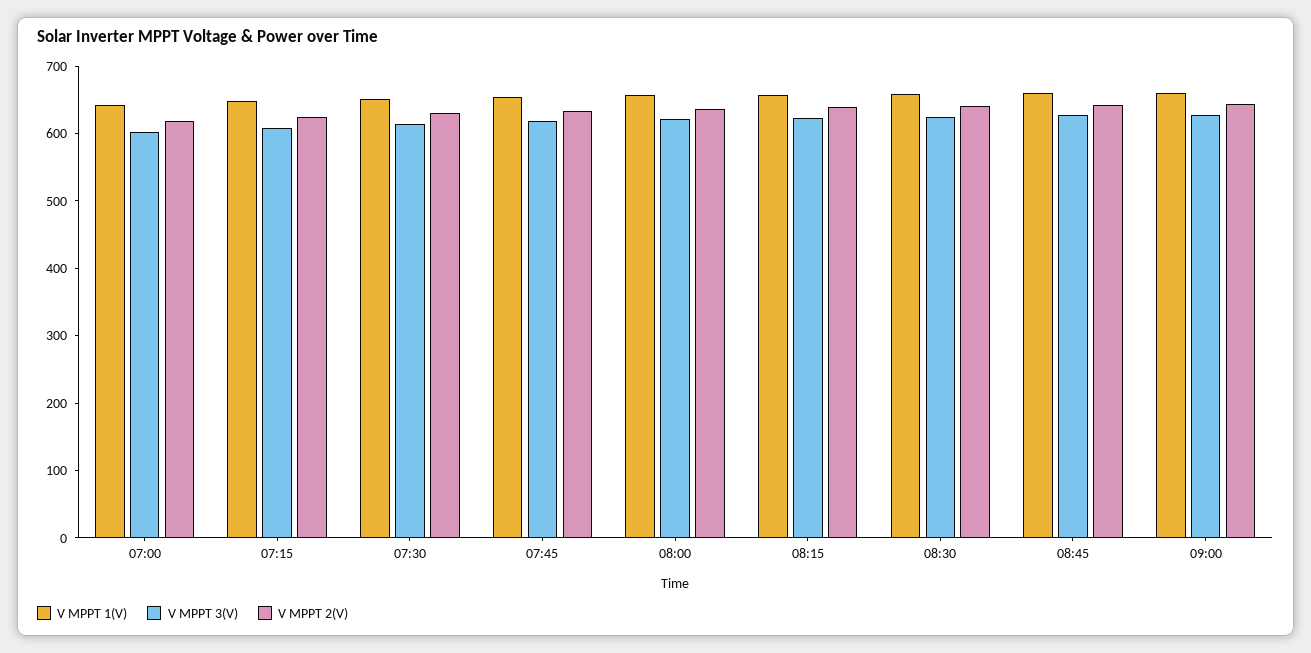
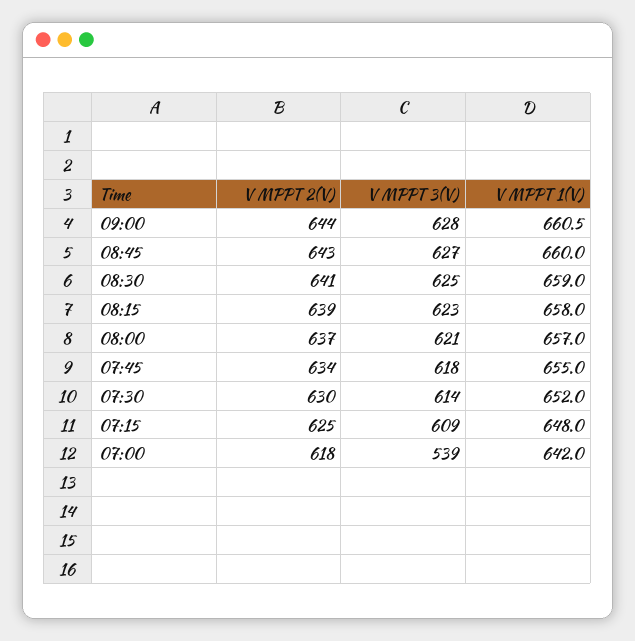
  {
    "V MPPT 1(V)": {
      "07:00": 642,
      "07:15": 648,
      "07:30": 652,
      "07:45": 655,
      "08:00": 657,
      "08:15": 658,
      "08:30": 659,
      "08:45": 660,
      "09:00": 660.5
    },
    "V MPPT 3(V)": {
-     "07:00": 600,
+     "07:00": 539,
      "07:15": 609,
      "07:30": 614,
      "07:45": 618,
      "08:00": 621,
      "08:15": 623,
      "08:30": 625,
      "08:45": 627,
      "09:00": 628
    },
    "V MPPT 2(V)": {
      "07:00": 618,
      "07:15": 625,
      "07:30": 630,
      "07:45": 634,
      "08:00": 637,
      "08:15": 639,
      "08:30": 641,
      "08:45": 643,
      "09:00": 644
    }
  }

